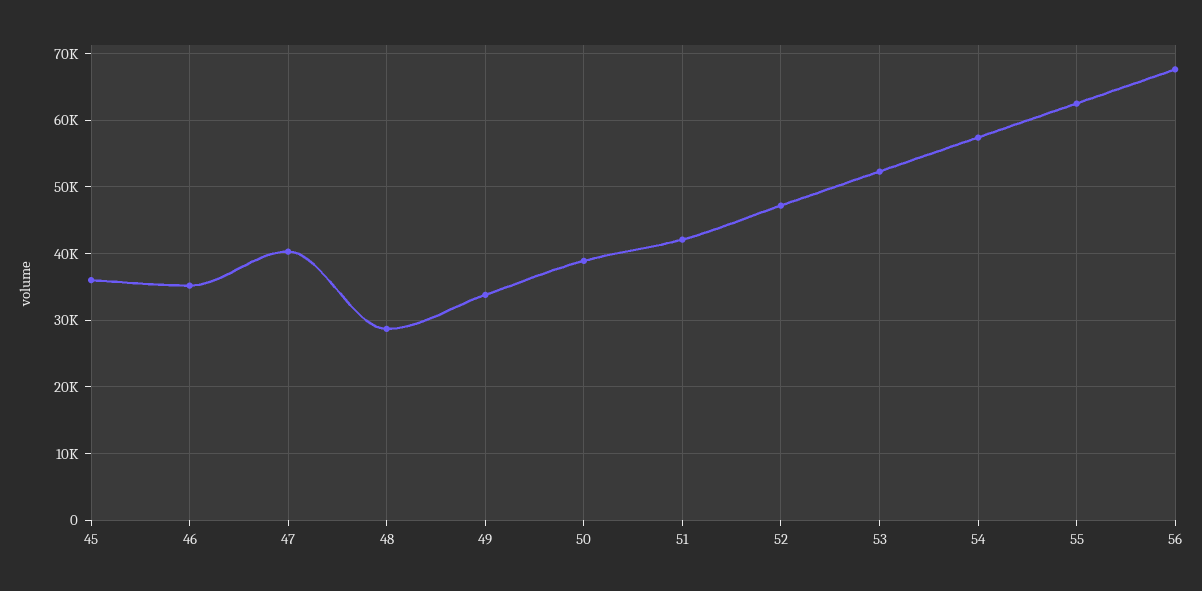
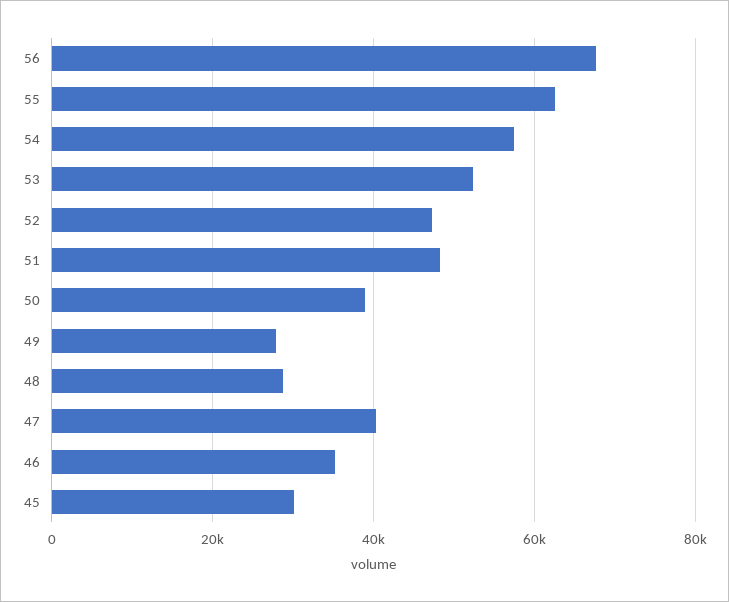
  {
-   "45": 36000,
+   "45": 30000,
    "46": 35000,
    "47": 40000,
    "48": 29000,
-   "49": 34000,
+   "49": 28000,
    "50": 39000,
-   "51": 42000,
+   "51": 48000,
    "52": 47000,
    "53": 52000,
    "54": 57000,
    "55": 63000,
    "56": 68000
  }

